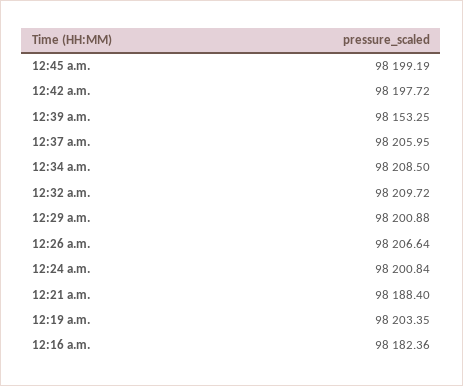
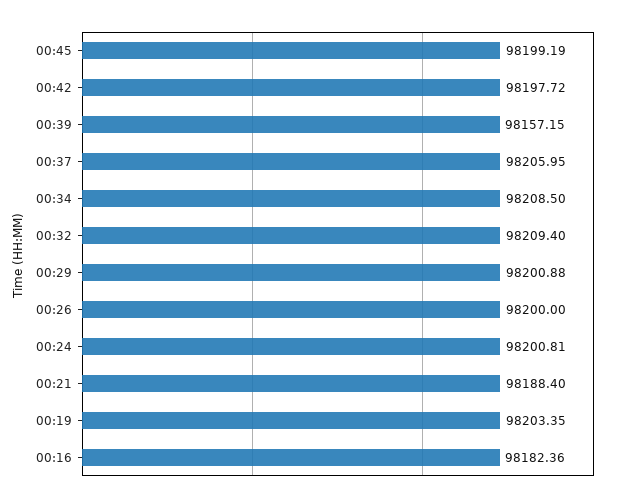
  {
    "12:45 a.m.": 98199.19,
    "12:42 a.m.": 98197.72,
-   "12:39 a.m.": 98153.25,
+   "12:39 a.m.": 98157.15,
    "12:37 a.m.": 98205.95,
    "12:34 a.m.": 98208.5,
-   "12:32 a.m.": 98209.72,
+   "12:32 a.m.": 98209.4,
    "12:29 a.m.": 98200.88,
-   "12:26 a.m.": 98206.64,
+   "12:26 a.m.": 98200,
-   "12:24 a.m.": 98200.84,
+   "12:24 a.m.": 98200.81,
    "12:21 a.m.": 98188.4,
    "12:19 a.m.": 98203.35,
    "12:16 a.m.": 98182.36
  }

